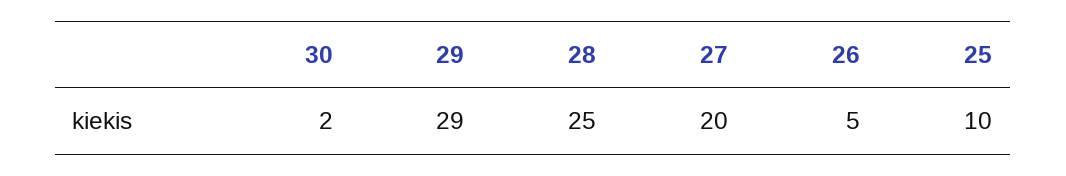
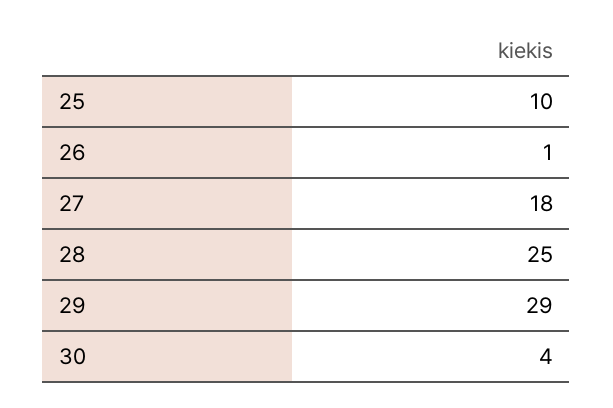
  {
-   "30": 2,
+   "30": 4,
    "29": 29,
    "28": 25,
-   "27": 20,
+   "27": 18,
-   "26": 5,
+   "26": 1,
    "25": 10
  }

